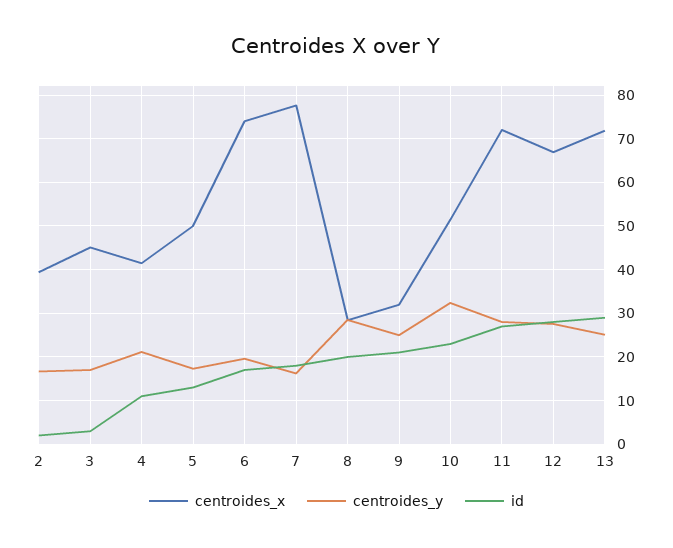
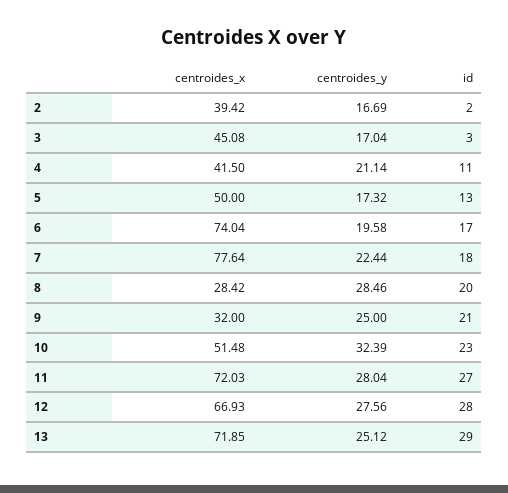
  {
    "centroides_x": {
      "2": 39.42,
      "3": 45.08,
      "4": 41.5,
      "5": 50,
      "6": 74.04,
      "7": 77.64,
      "8": 28.42,
      "9": 32,
      "10": 51.48,
      "11": 72.03,
      "12": 66.93,
      "13": 71.85
    },
    "centroides_y": {
      "2": 16.69,
      "3": 17.04,
      "4": 21.14,
      "5": 17.32,
      "6": 19.58,
-     "7": 16,
+     "7": 22.44,
      "8": 28.46,
      "9": 25,
      "10": 32.39,
      "11": 28.04,
      "12": 27.56,
      "13": 25.12
    },
    "id": {
      "2": 2,
      "3": 3,
      "4": 11,
      "5": 13,
      "6": 17,
      "7": 18,
      "8": 20,
      "9": 21,
      "10": 23,
      "11": 27,
      "12": 28,
      "13": 29
    }
  }

